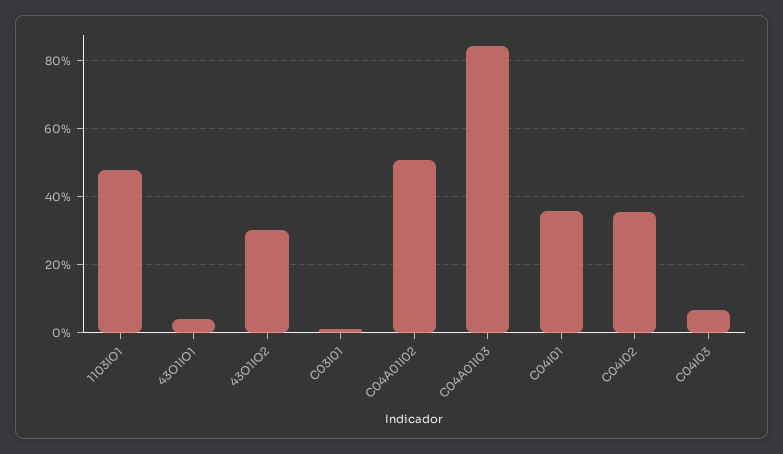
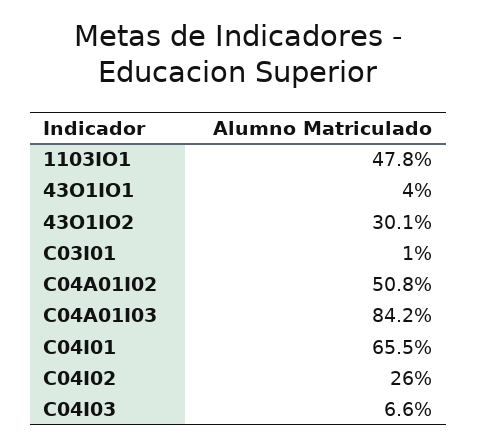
  {
    "1103IO1": 47.8,
    "43O1IO1": 4,
    "43O1IO2": 30.1,
    "C03I01": 1,
    "C04A01I02": 50.8,
    "C04A01I03": 84.2,
-   "C04I01": 36,
+   "C04I01": 65.5,
-   "C04I02": 36,
+   "C04I02": 26,
    "C04I03": 6.6
  }

